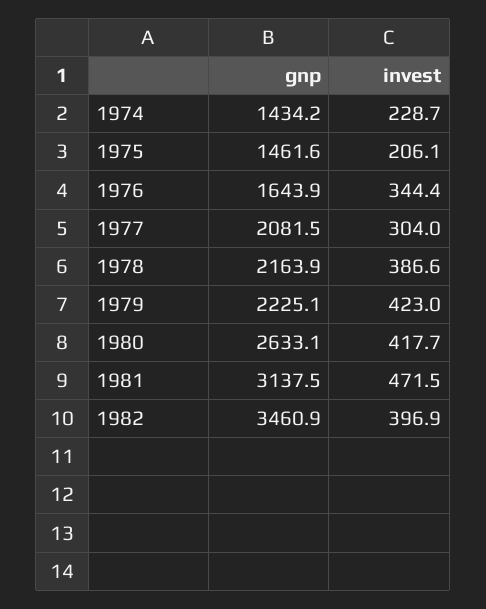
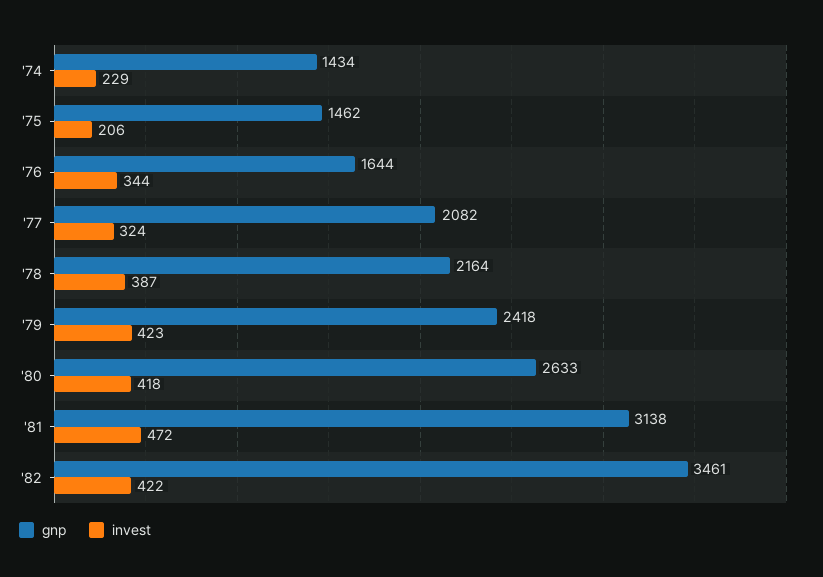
  {
    "gnp": {
      "1974": 1434.2,
      "1975": 1461.6,
      "1976": 1643.9,
      "1977": 2081.5,
      "1978": 2163.9,
-     "1979": 2225.1,
+     "1979": 2418,
      "1980": 2633.1,
      "1981": 3137.5,
      "1982": 3460.9
    },
    "invest": {
      "1974": 228.7,
      "1975": 206.1,
      "1976": 344.4,
-     "1977": 304,
+     "1977": 324,
      "1978": 386.6,
      "1979": 423,
      "1980": 417.7,
      "1981": 471.5,
-     "1982": 396.9
+     "1982": 422
    }
  }

